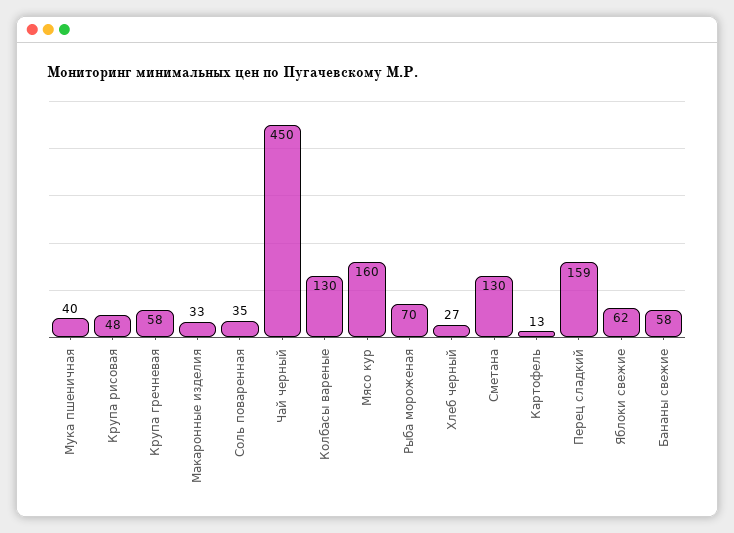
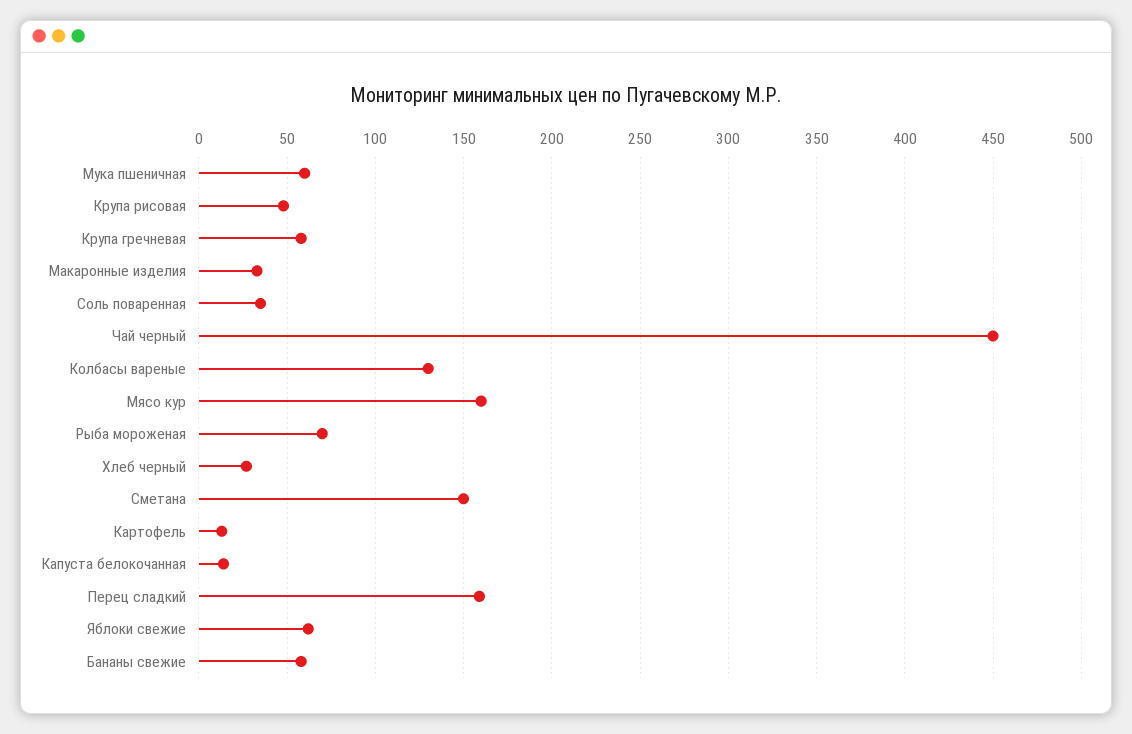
  {
-   "Мука пшеничная": 40,
+   "Мука пшеничная": 60,
    "Крупа рисовая": 48,
    "Крупа гречневая": 58,
    "Макаронные изделия": 33,
    "Соль поваренная": 35,
    "Чай черный": 450,
    "Колбасы вареные": 130,
    "Мясо кур": 160,
    "Рыба мороженая": 70,
    "Хлеб черный": 27,
-   "Сметана": 130,
+   "Сметана": 150,
    "Картофель": 13,
    "Перец сладкий": 159,
    "Яблоки свежие": 62,
-   "Бананы свежие": 58
+   "Бананы свежие": 58,
+   "Капуста белокочанная": 15
  }

